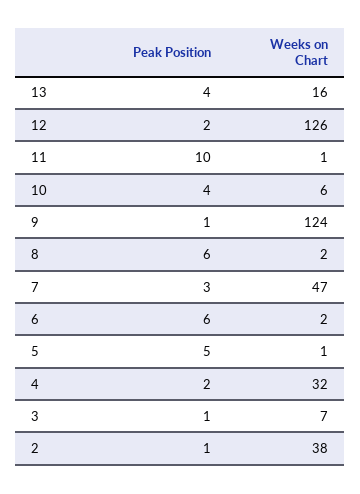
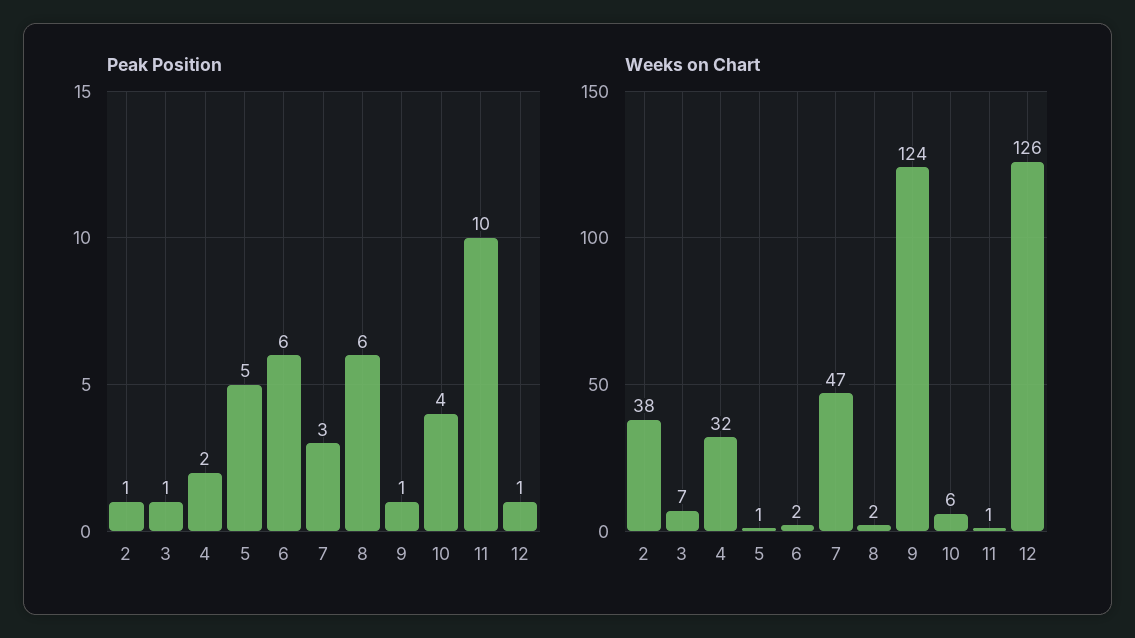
  {
    "Peak Position": {
-     "13": 4,
-     "12": 2,
+     "12": 1,
      "11": 10,
      "10": 4,
      "9": 1,
      "8": 6,
      "7": 3,
      "6": 6,
      "5": 5,
      "4": 2,
      "3": 1,
      "2": 1
    },
    "Weeks on Chart": {
-     "13": 16,
      "12": 126,
      "11": 1,
      "10": 6,
      "9": 124,
      "8": 2,
      "7": 47,
      "6": 2,
      "5": 1,
      "4": 32,
      "3": 7,
      "2": 38
    }
  }

